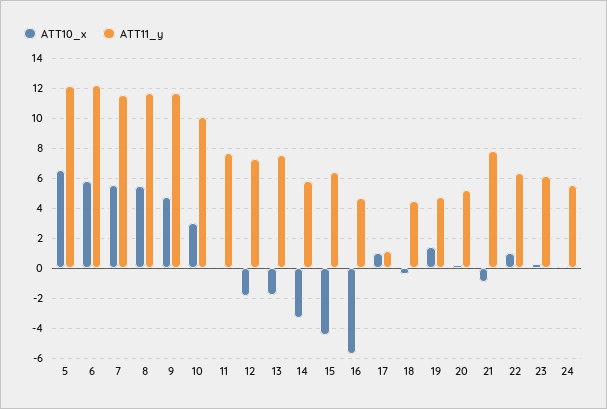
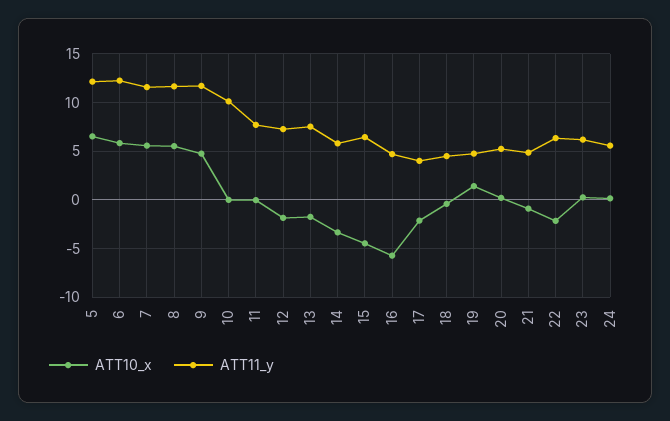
  {
    "ATT10_x": {
      "5": 6.5,
      "6": 6,
      "7": 5.5,
      "8": 5.5,
      "9": 5,
-     "10": 3,
+     "10": 0,
      "11": 0,
      "12": -2,
      "13": -2,
      "14": -3.5,
      "15": -4.5,
      "16": -5.5,
-     "17": 1,
+     "17": -2,
      "18": -0.5,
      "19": 1.5,
      "20": 0,
      "21": -1,
-     "22": 1,
+     "22": -2,
      "23": 0.5,
      "24": 0
    },
    "ATT11_y": {
      "5": 12,
      "6": 12.5,
      "7": 11.5,
      "8": 11.5,
      "9": 11.5,
      "10": 10,
      "11": 7.5,
      "12": 7.5,
      "13": 7.5,
      "14": 6,
      "15": 6.5,
      "16": 4.5,
-     "17": 1,
+     "17": 4,
      "18": 4.5,
      "19": 5,
      "20": 5,
-     "21": 8,
+     "21": 5,
      "22": 6.5,
      "23": 6,
      "24": 5.5
    }
  }

